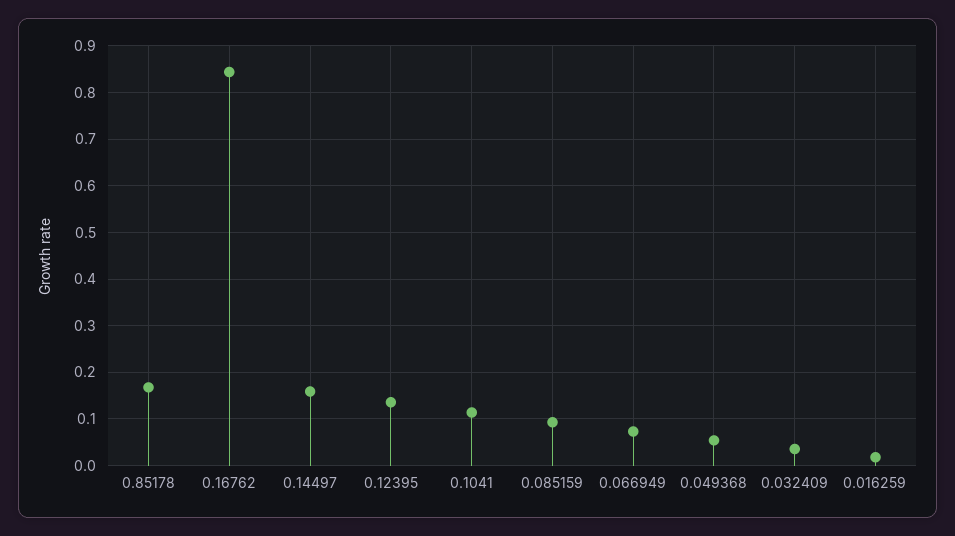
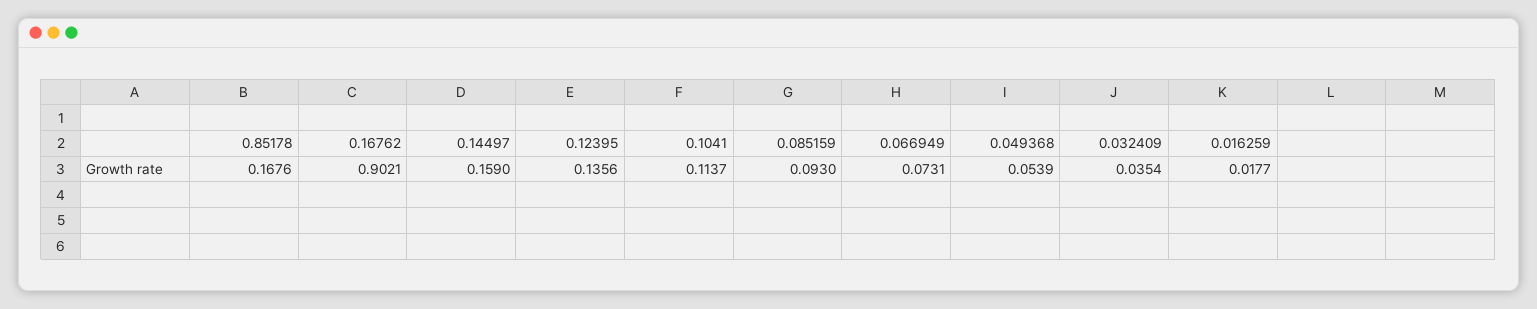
  {
    "0.85178": 0.1676,
-   "0.16762": 0.84,
+   "0.16762": 0.9021,
    "0.14497": 0.159,
    "0.12395": 0.1356,
    "0.1041": 0.1137,
    "0.085159": 0.093,
    "0.066949": 0.0731,
    "0.049368": 0.0539,
    "0.032409": 0.0354,
    "0.016259": 0.0177
  }

